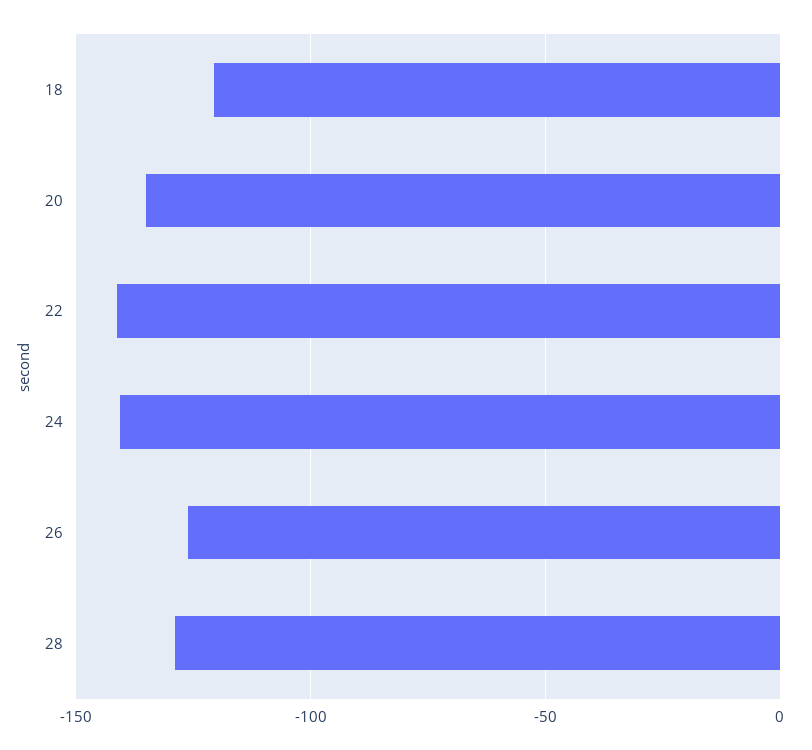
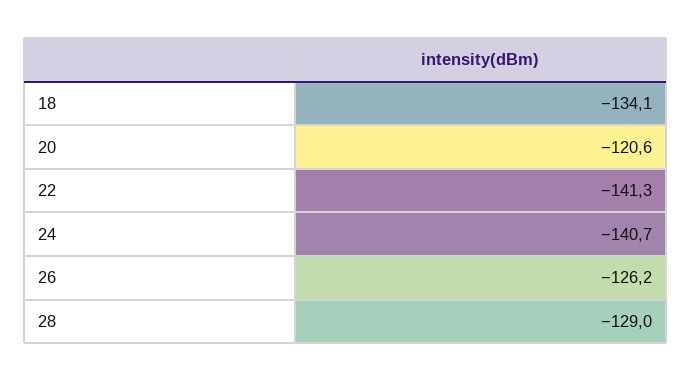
  {
-   "18": -120,
+   "18": -134.1,
-   "20": -135,
+   "20": -120.6,
    "22": -141.3,
    "24": -140.7,
    "26": -126.2,
    "28": -129
  }

